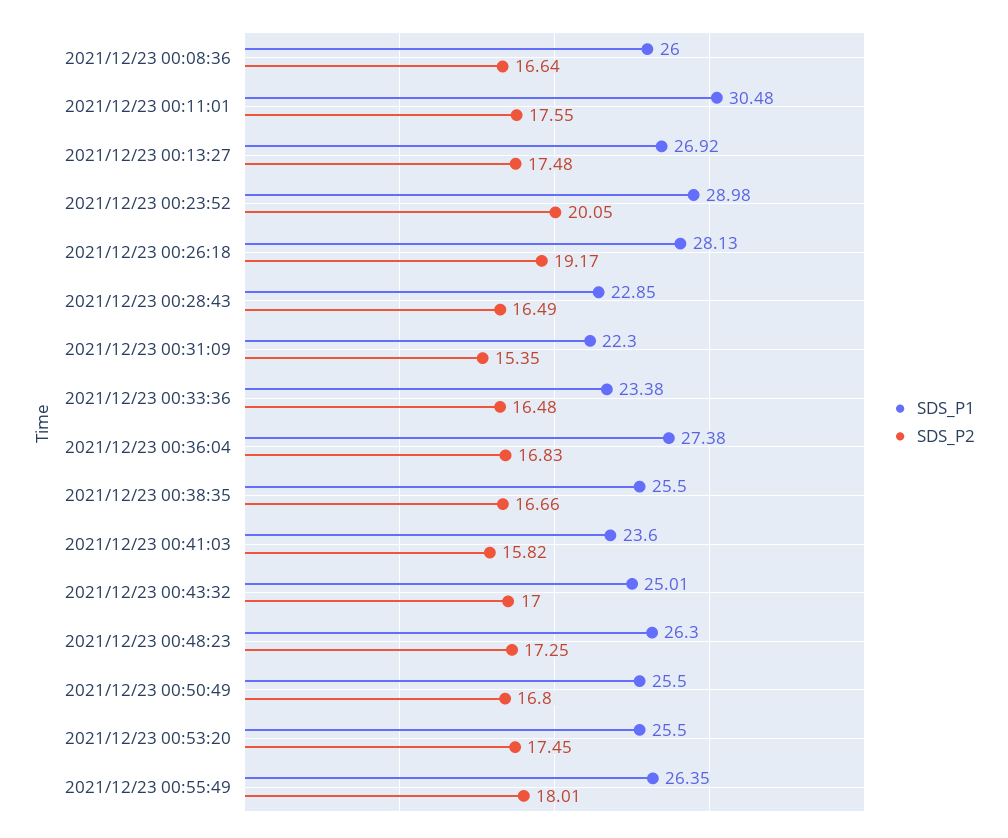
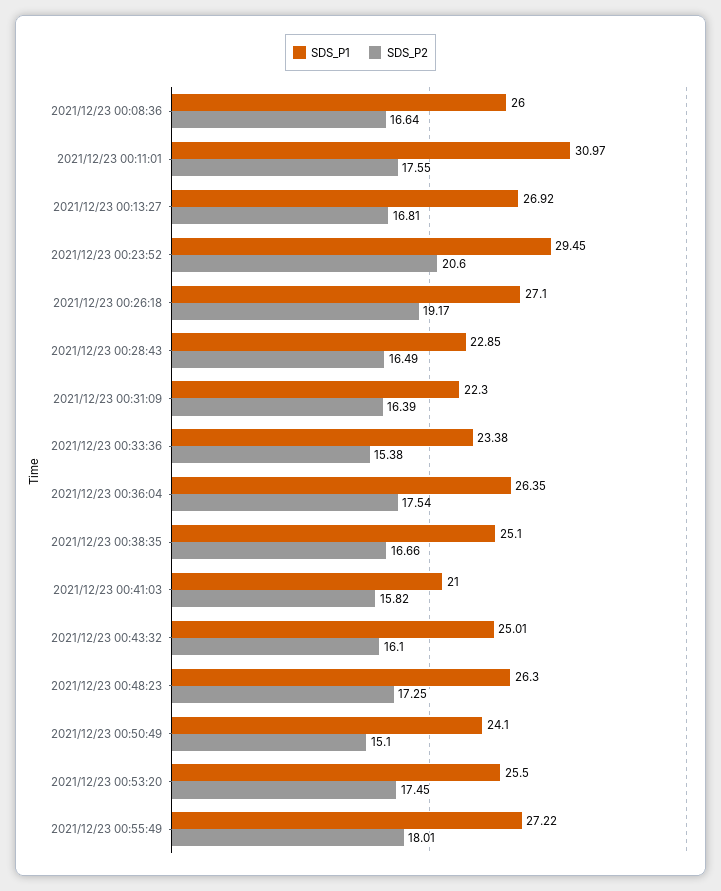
  {
    "SDS_P1": {
      "2021/12/23 00:08:36": 26,
-     "2021/12/23 00:11:01": 30.48,
+     "2021/12/23 00:11:01": 30.97,
      "2021/12/23 00:13:27": 26.92,
-     "2021/12/23 00:23:52": 28.98,
+     "2021/12/23 00:23:52": 29.45,
-     "2021/12/23 00:26:18": 28.13,
+     "2021/12/23 00:26:18": 27.1,
      "2021/12/23 00:28:43": 22.85,
      "2021/12/23 00:31:09": 22.3,
      "2021/12/23 00:33:36": 23.38,
-     "2021/12/23 00:36:04": 27.38,
+     "2021/12/23 00:36:04": 26.35,
-     "2021/12/23 00:38:35": 25.5,
+     "2021/12/23 00:38:35": 25.1,
-     "2021/12/23 00:41:03": 23.6,
+     "2021/12/23 00:41:03": 21,
      "2021/12/23 00:43:32": 25.01,
      "2021/12/23 00:48:23": 26.3,
-     "2021/12/23 00:50:49": 25.5,
+     "2021/12/23 00:50:49": 24.1,
      "2021/12/23 00:53:20": 25.5,
-     "2021/12/23 00:55:49": 26.35
+     "2021/12/23 00:55:49": 27.22
    },
    "SDS_P2": {
      "2021/12/23 00:08:36": 16.64,
      "2021/12/23 00:11:01": 17.55,
-     "2021/12/23 00:13:27": 17.48,
+     "2021/12/23 00:13:27": 16.81,
-     "2021/12/23 00:23:52": 20.05,
+     "2021/12/23 00:23:52": 20.6,
      "2021/12/23 00:26:18": 19.17,
      "2021/12/23 00:28:43": 16.49,
-     "2021/12/23 00:31:09": 15.35,
+     "2021/12/23 00:31:09": 16.39,
-     "2021/12/23 00:33:36": 16.48,
+     "2021/12/23 00:33:36": 15.38,
-     "2021/12/23 00:36:04": 16.83,
+     "2021/12/23 00:36:04": 17.54,
      "2021/12/23 00:38:35": 16.66,
      "2021/12/23 00:41:03": 15.82,
-     "2021/12/23 00:43:32": 17,
+     "2021/12/23 00:43:32": 16.1,
      "2021/12/23 00:48:23": 17.25,
-     "2021/12/23 00:50:49": 16.8,
+     "2021/12/23 00:50:49": 15.1,
      "2021/12/23 00:53:20": 17.45,
      "2021/12/23 00:55:49": 18.01
    }
  }

